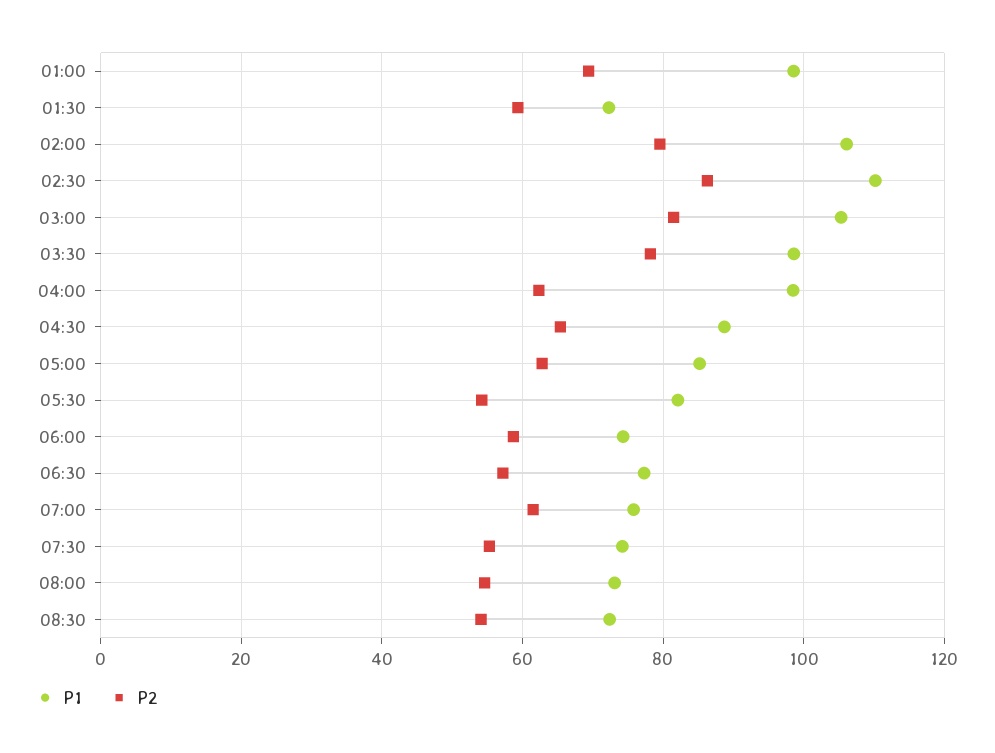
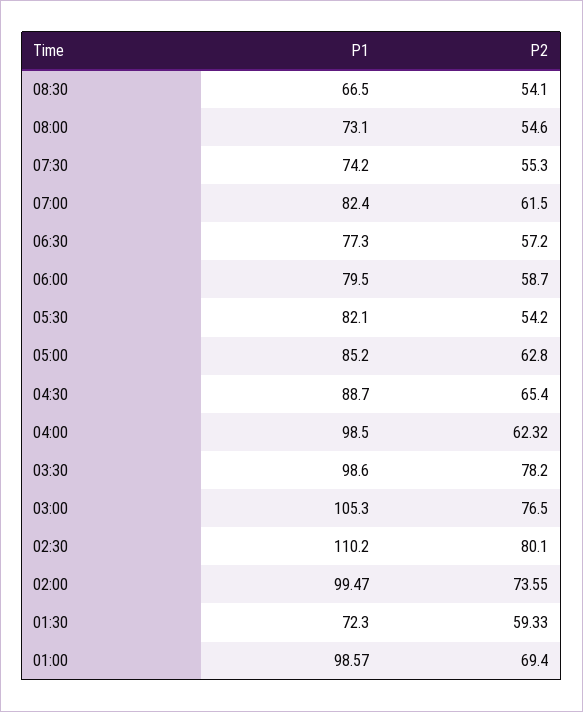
  {
    "P1": {
      "01:00": 98.57,
      "01:30": 72.3,
-     "02:00": 106,
+     "02:00": 99.47,
      "02:30": 110.2,
      "03:00": 105.3,
      "03:30": 98.6,
      "04:00": 98.5,
      "04:30": 88.7,
      "05:00": 85.2,
      "05:30": 82.1,
-     "06:00": 74,
+     "06:00": 79.5,
      "06:30": 77.3,
-     "07:00": 76,
+     "07:00": 82.4,
      "07:30": 74.2,
      "08:00": 73.1,
-     "08:30": 72
+     "08:30": 66.5
    },
    "P2": {
      "01:00": 69.4,
      "01:30": 59.33,
-     "02:00": 80,
+     "02:00": 73.55,
-     "02:30": 86,
+     "02:30": 80.1,
-     "03:00": 82,
+     "03:00": 76.5,
      "03:30": 78.2,
      "04:00": 62.32,
      "04:30": 65.4,
      "05:00": 62.8,
      "05:30": 54.2,
      "06:00": 58.7,
      "06:30": 57.2,
      "07:00": 61.5,
      "07:30": 55.3,
      "08:00": 54.6,
      "08:30": 54.1
    }
  }

